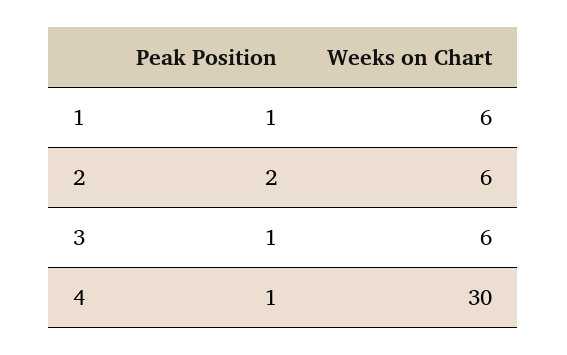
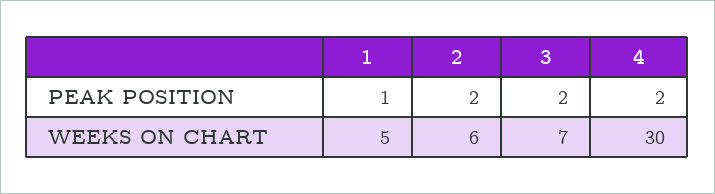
  {
    "Peak Position": {
      "1": 1,
      "2": 2,
-     "3": 1,
+     "3": 2,
-     "4": 1
+     "4": 2
    },
    "Weeks on Chart": {
-     "1": 6,
+     "1": 5,
      "2": 6,
-     "3": 6,
+     "3": 7,
      "4": 30
    }
  }

